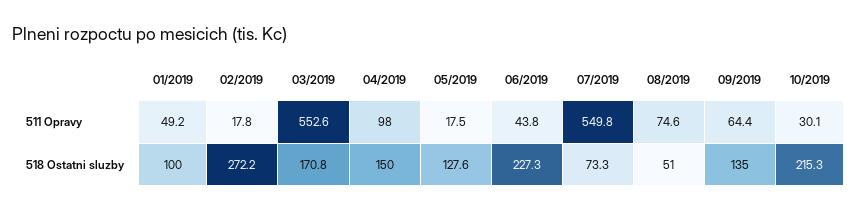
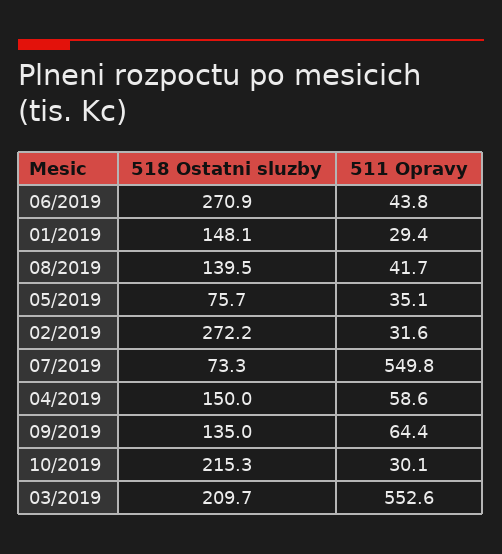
  {
    "01/2019": {
-     "511 Opravy": 49.2,
+     "511 Opravy": 29.4,
-     "518 Ostatni sluzby": 100
+     "518 Ostatni sluzby": 148.1
    },
    "02/2019": {
-     "511 Opravy": 17.8,
+     "511 Opravy": 31.6,
      "518 Ostatni sluzby": 272.2
    },
    "03/2019": {
      "511 Opravy": 552.6,
-     "518 Ostatni sluzby": 170.8
+     "518 Ostatni sluzby": 209.7
    },
    "04/2019": {
-     "511 Opravy": 98,
+     "511 Opravy": 58.6,
      "518 Ostatni sluzby": 150
    },
    "05/2019": {
-     "511 Opravy": 17.5,
+     "511 Opravy": 35.1,
-     "518 Ostatni sluzby": 127.6
+     "518 Ostatni sluzby": 75.7
    },
    "06/2019": {
      "511 Opravy": 43.8,
-     "518 Ostatni sluzby": 227.3
+     "518 Ostatni sluzby": 270.9
    },
    "07/2019": {
      "511 Opravy": 549.8,
      "518 Ostatni sluzby": 73.3
    },
    "08/2019": {
-     "511 Opravy": 74.6,
+     "511 Opravy": 41.7,
-     "518 Ostatni sluzby": 51
+     "518 Ostatni sluzby": 139.5
    },
    "09/2019": {
      "511 Opravy": 64.4,
      "518 Ostatni sluzby": 135
    },
    "10/2019": {
      "511 Opravy": 30.1,
      "518 Ostatni sluzby": 215.3
    }
  }

